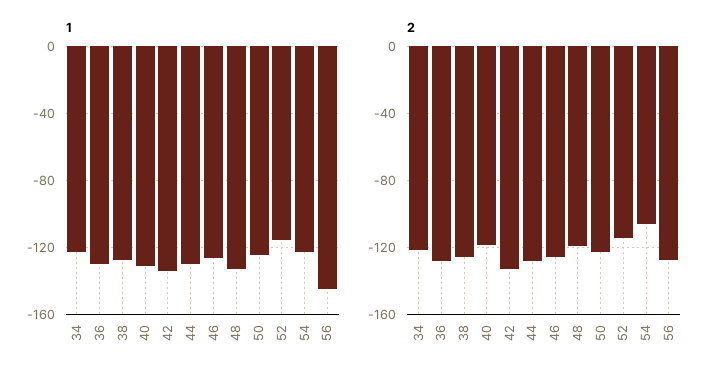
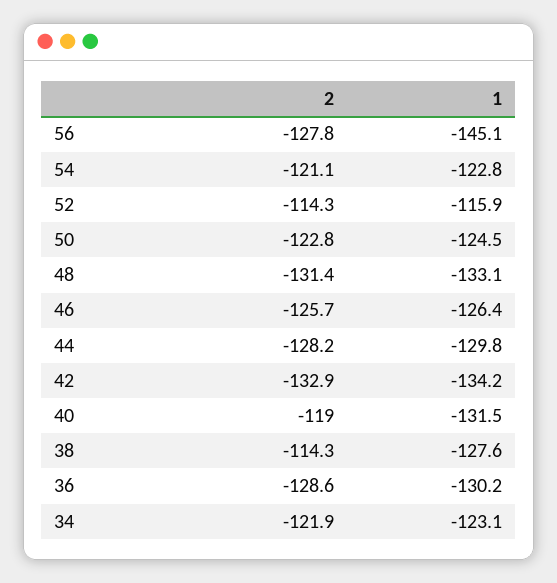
  {
    "1": {
      "34": -123.1,
      "36": -130.2,
      "38": -127.6,
      "40": -131.5,
      "42": -134.2,
      "44": -129.8,
      "46": -126.4,
      "48": -133.1,
      "50": -124.5,
      "52": -115.9,
      "54": -122.8,
      "56": -145.1
    },
    "2": {
      "34": -121.9,
      "36": -128.6,
-     "38": -125,
+     "38": -114.3,
      "40": -119,
      "42": -132.9,
      "44": -128.2,
      "46": -125.7,
-     "48": -120,
+     "48": -131.4,
      "50": -122.8,
      "52": -114.3,
-     "54": -105,
+     "54": -121.1,
      "56": -127.8
    }
  }

